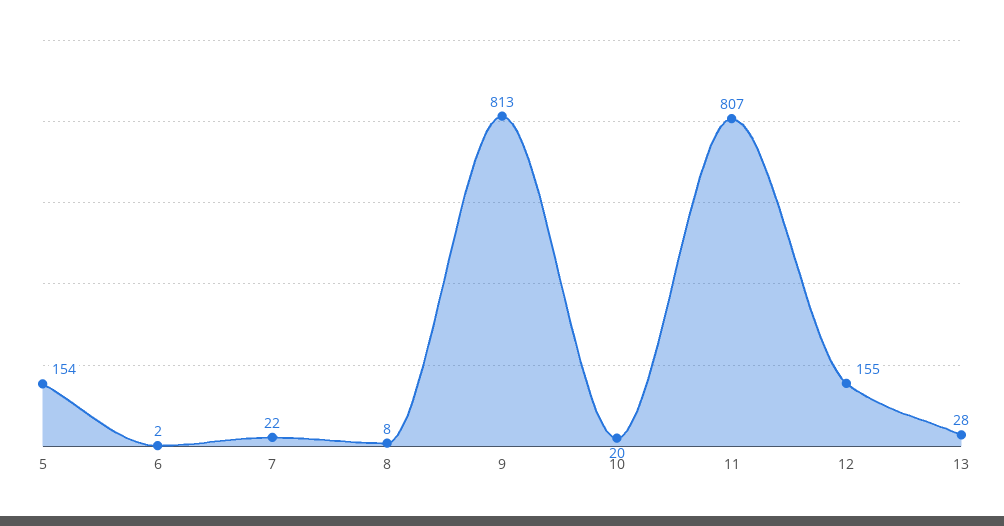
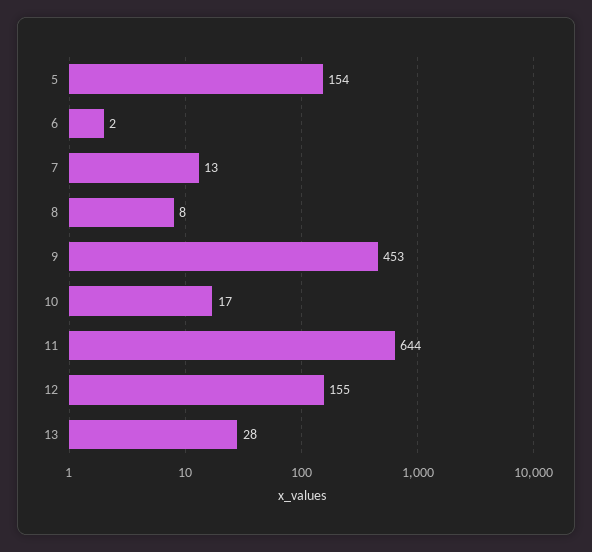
  {
    "5": 154,
    "6": 2,
-   "7": 22,
+   "7": 13,
    "8": 8,
-   "9": 813,
+   "9": 453,
-   "10": 20,
+   "10": 17,
-   "11": 807,
+   "11": 644,
    "12": 155,
    "13": 28
  }

